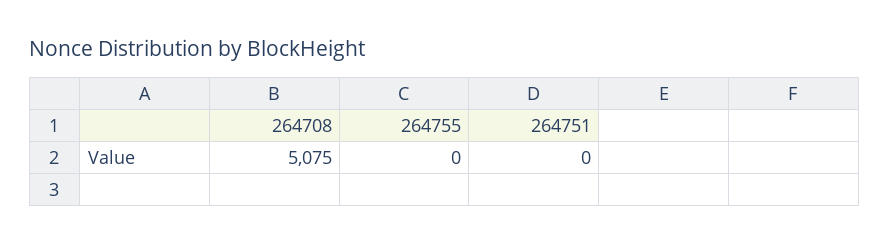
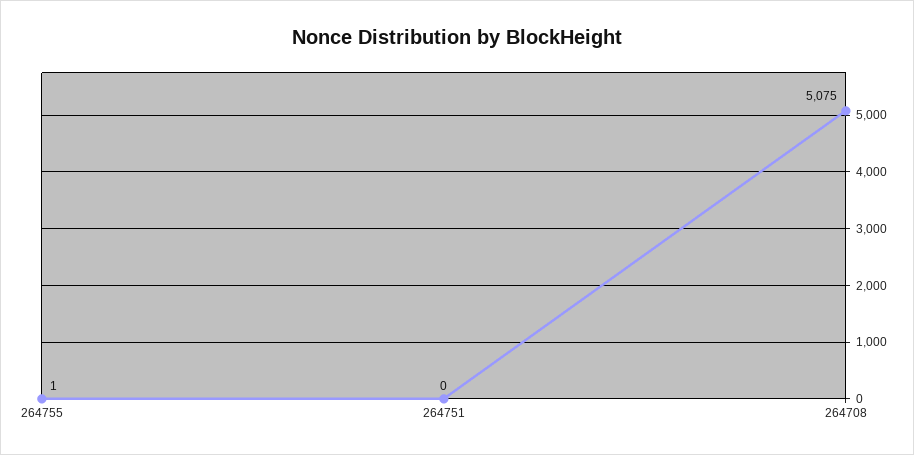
  {
    "264708": 5075,
-   "264755": 0,
+   "264755": 1,
    "264751": 0
  }

